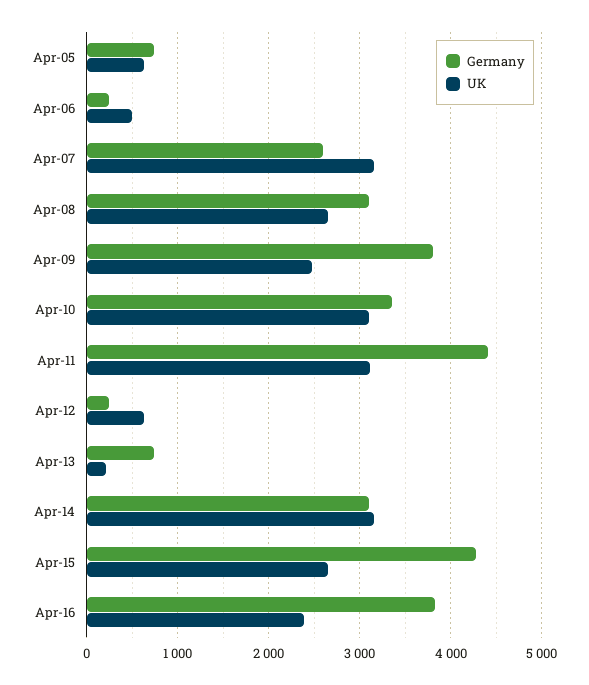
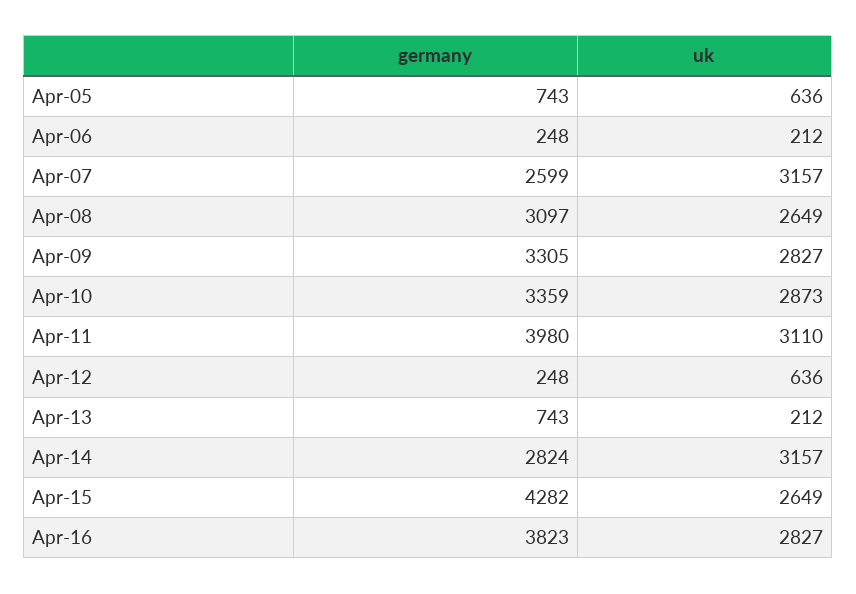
  {
    "Germany": {
      "Apr-05": 743,
      "Apr-06": 248,
      "Apr-07": 2599,
      "Apr-08": 3097,
-     "Apr-09": 3800,
+     "Apr-09": 3305,
      "Apr-10": 3359,
-     "Apr-11": 4400,
+     "Apr-11": 3980,
      "Apr-12": 248,
      "Apr-13": 743,
-     "Apr-14": 3100,
+     "Apr-14": 2824,
      "Apr-15": 4282,
      "Apr-16": 3823
    },
    "UK": {
      "Apr-05": 636,
-     "Apr-06": 500,
+     "Apr-06": 212,
      "Apr-07": 3157,
      "Apr-08": 2649,
-     "Apr-09": 2500,
+     "Apr-09": 2827,
-     "Apr-10": 3100,
+     "Apr-10": 2873,
      "Apr-11": 3110,
      "Apr-12": 636,
      "Apr-13": 212,
      "Apr-14": 3157,
      "Apr-15": 2649,
-     "Apr-16": 2400
+     "Apr-16": 2827
    }
  }

